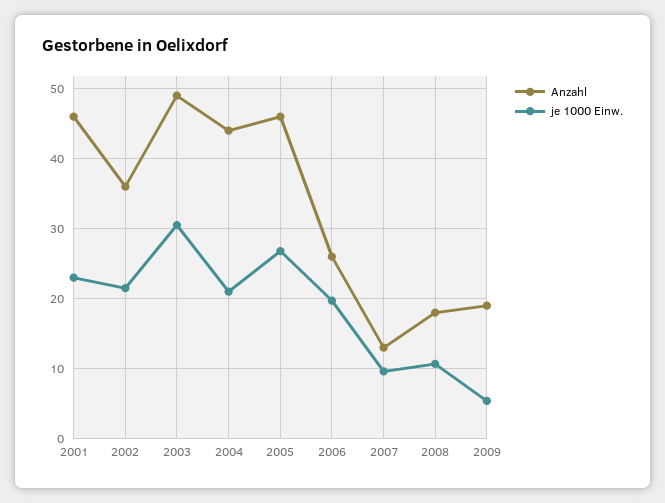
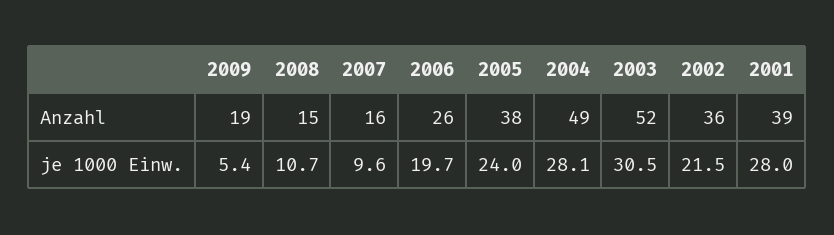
  {
    "Anzahl": {
-     "2001": 46,
+     "2001": 39,
      "2002": 36,
-     "2003": 49,
+     "2003": 52,
-     "2004": 44,
+     "2004": 49,
-     "2005": 46,
+     "2005": 38,
      "2006": 26,
-     "2007": 13,
+     "2007": 16,
-     "2008": 18,
+     "2008": 15,
      "2009": 19
    },
    "je 1000 Einw.": {
-     "2001": 23,
+     "2001": 28,
      "2002": 21.5,
      "2003": 30.5,
-     "2004": 21,
+     "2004": 28.1,
-     "2005": 27,
+     "2005": 24,
      "2006": 19.7,
      "2007": 9.6,
      "2008": 10.7,
      "2009": 5.4
    }
  }

